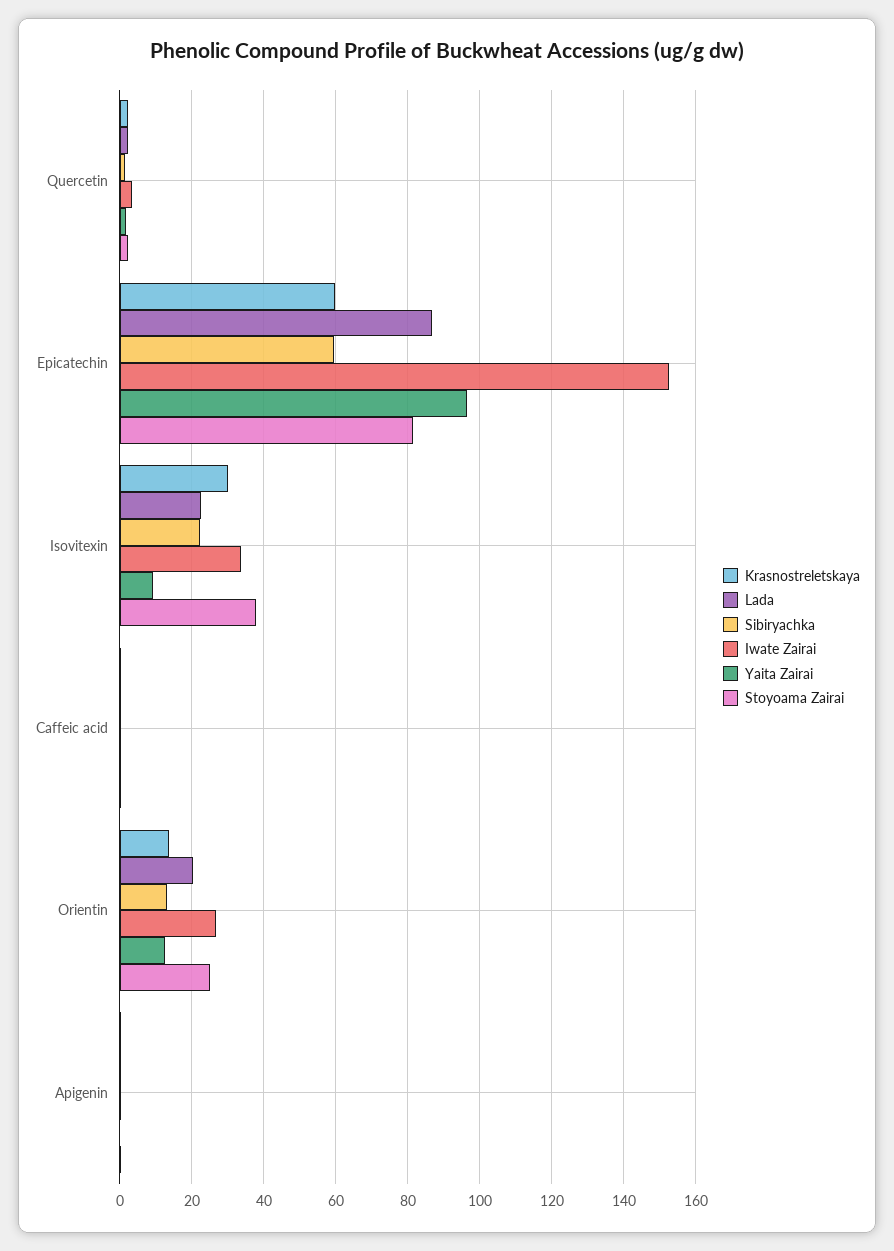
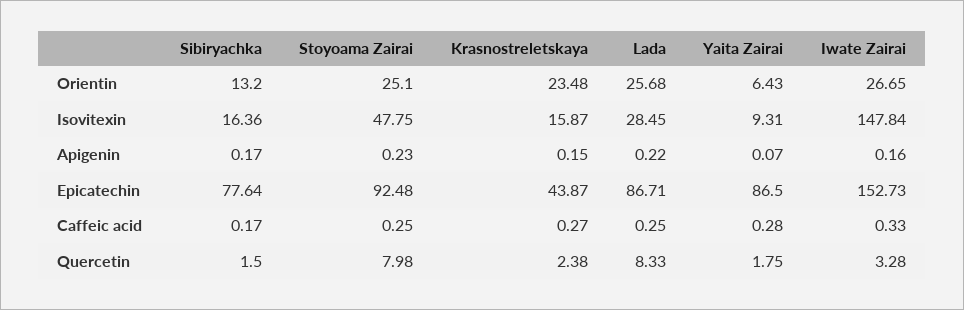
  {
    "Krasnostreletskaya": {
      "Quercetin": 2.38,
-     "Epicatechin": 60,
+     "Epicatechin": 43.87,
-     "Isovitexin": 30,
+     "Isovitexin": 15.87,
      "Caffeic acid": 0.27,
-     "Orientin": 14,
+     "Orientin": 23.48,
      "Apigenin": 0.15
    },
    "Lada": {
-     "Quercetin": 2,
+     "Quercetin": 8.33,
      "Epicatechin": 86.71,
-     "Isovitexin": 22,
+     "Isovitexin": 28.45,
      "Caffeic acid": 0.25,
-     "Orientin": 20,
+     "Orientin": 25.68,
      "Apigenin": 0.22
    },
    "Sibiryachka": {
      "Quercetin": 1.5,
-     "Epicatechin": 60,
+     "Epicatechin": 77.64,
-     "Isovitexin": 22,
+     "Isovitexin": 16.36,
      "Caffeic acid": 0.17,
      "Orientin": 13.2,
      "Apigenin": 0.17
    },
    "Iwate Zairai": {
      "Quercetin": 3.28,
      "Epicatechin": 152.73,
-     "Isovitexin": 34,
+     "Isovitexin": 147.84,
      "Caffeic acid": 0.33,
      "Orientin": 26.65,
      "Apigenin": 0.16
    },
    "Yaita Zairai": {
      "Quercetin": 1.75,
-     "Epicatechin": 96,
+     "Epicatechin": 86.5,
      "Isovitexin": 9.31,
      "Caffeic acid": 0.28,
-     "Orientin": 12,
+     "Orientin": 6.43,
      "Apigenin": 0.07
    },
    "Stoyoama Zairai": {
-     "Quercetin": 2,
+     "Quercetin": 7.98,
-     "Epicatechin": 82,
+     "Epicatechin": 92.48,
-     "Isovitexin": 38,
+     "Isovitexin": 47.75,
      "Caffeic acid": 0.25,
      "Orientin": 25.1,
      "Apigenin": 0.23
    }
  }

